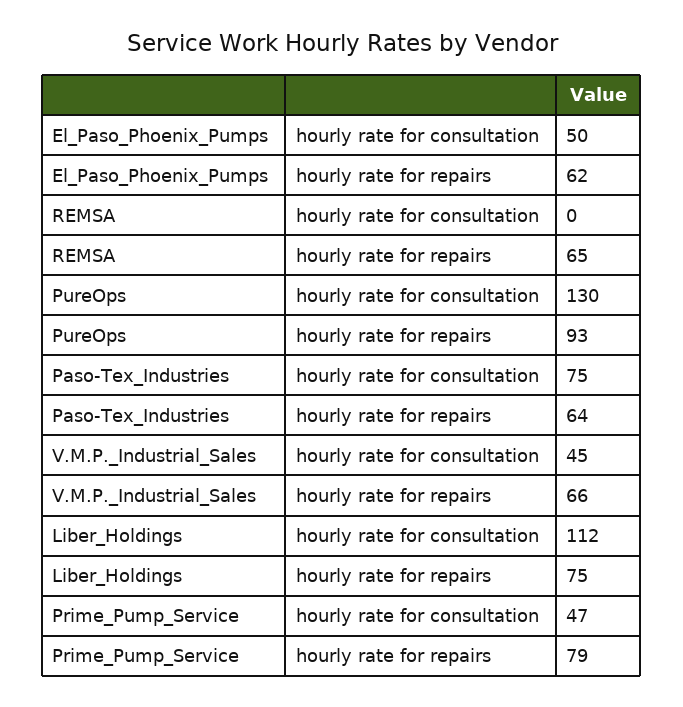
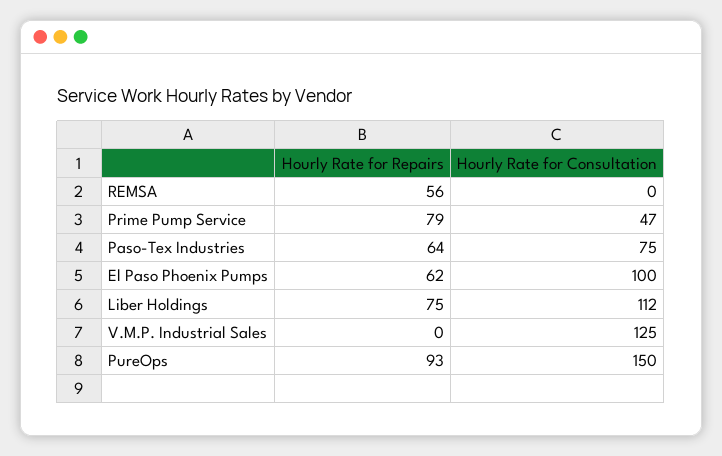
  {
    "El_Paso_Phoenix_Pumps": {
-     "hourly rate for consultation": 50,
+     "hourly rate for consultation": 100,
      "hourly rate for repairs": 62
    },
    "REMSA": {
      "hourly rate for consultation": 0,
-     "hourly rate for repairs": 65
+     "hourly rate for repairs": 56
    },
    "PureOps": {
-     "hourly rate for consultation": 130,
+     "hourly rate for consultation": 150,
      "hourly rate for repairs": 93
    },
    "Paso-Tex_Industries": {
      "hourly rate for consultation": 75,
      "hourly rate for repairs": 64
    },
    "V.M.P._Industrial_Sales": {
-     "hourly rate for consultation": 45,
+     "hourly rate for consultation": 125,
-     "hourly rate for repairs": 66
+     "hourly rate for repairs": 0
    },
    "Liber_Holdings": {
      "hourly rate for consultation": 112,
      "hourly rate for repairs": 75
    },
    "Prime_Pump_Service": {
      "hourly rate for consultation": 47,
      "hourly rate for repairs": 79
    }
  }

